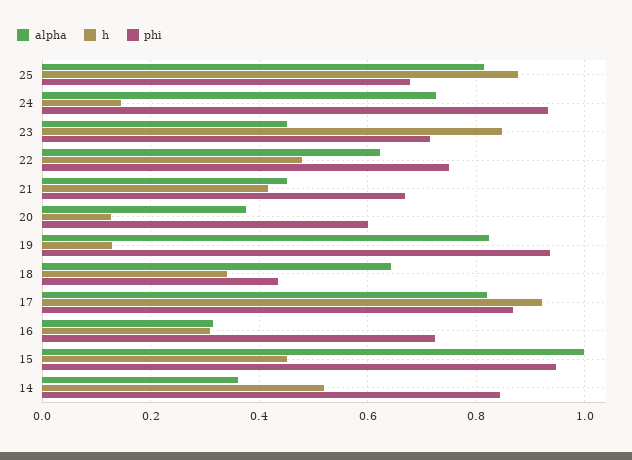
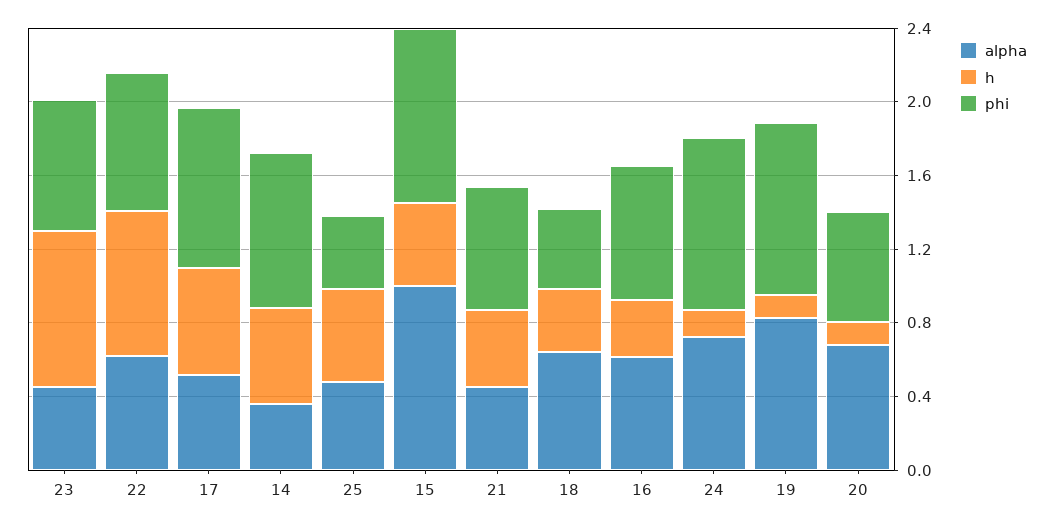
  {
    "alpha": {
-     "25": 0.82,
+     "25": 0.5,
      "24": 0.72,
      "23": 0.46,
      "22": 0.62,
      "21": 0.46,
-     "20": 0.38,
+     "20": 0.7,
      "19": 0.82,
      "18": 0.64,
-     "17": 0.82,
+     "17": 0.5,
-     "16": 0.32,
+     "16": 0.6,
      "15": 1,
      "14": 0.36
    },
    "h": {
-     "25": 0.88,
+     "25": 0.5,
      "24": 0.14,
      "23": 0.84,
-     "22": 0.48,
+     "22": 0.8,
      "21": 0.42,
      "20": 0.12,
      "19": 0.12,
      "18": 0.34,
-     "17": 0.92,
+     "17": 0.6,
      "16": 0.3,
      "15": 0.46,
      "14": 0.52
    },
    "phi": {
-     "25": 0.68,
+     "25": 0.4,
      "24": 0.94,
      "23": 0.72,
      "22": 0.74,
      "21": 0.66,
      "20": 0.6,
      "19": 0.94,
      "18": 0.44,
      "17": 0.86,
      "16": 0.72,
      "15": 0.94,
      "14": 0.84
    }
  }

